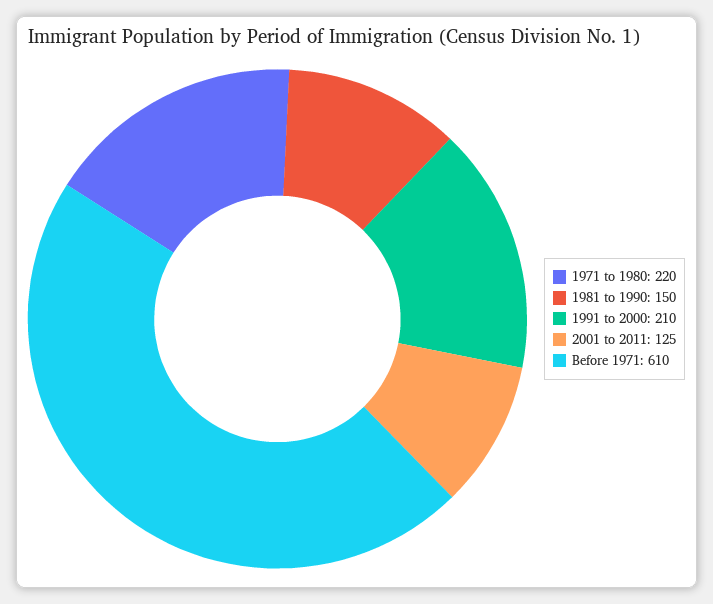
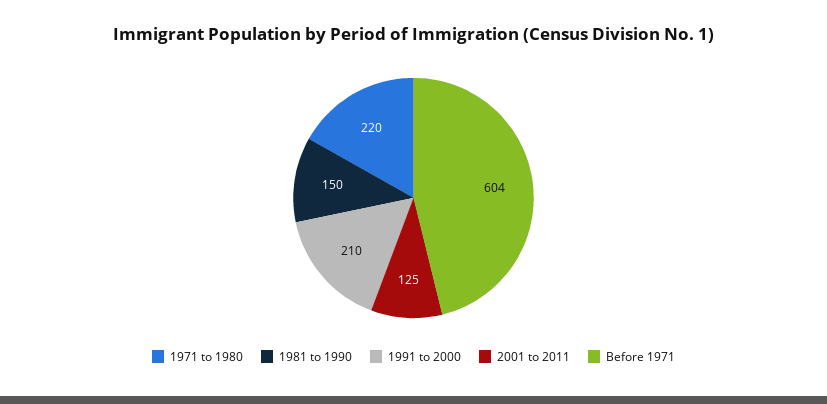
  {
    "1971 to 1980": 220,
    "1981 to 1990": 150,
    "1991 to 2000": 210,
    "2001 to 2011": 125,
-   "Before 1971": 610
+   "Before 1971": 604
  }

